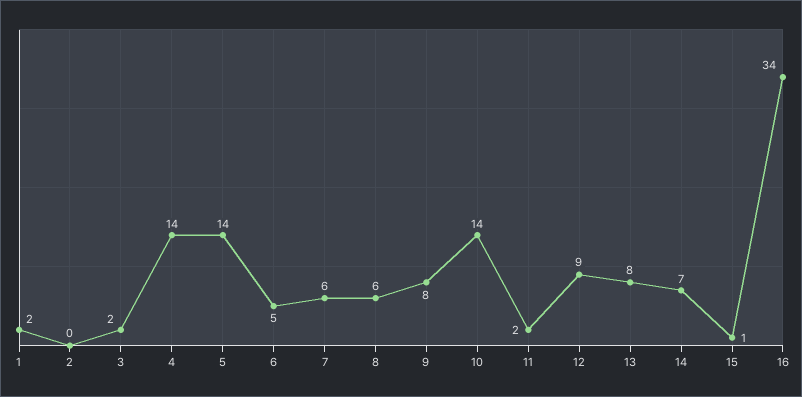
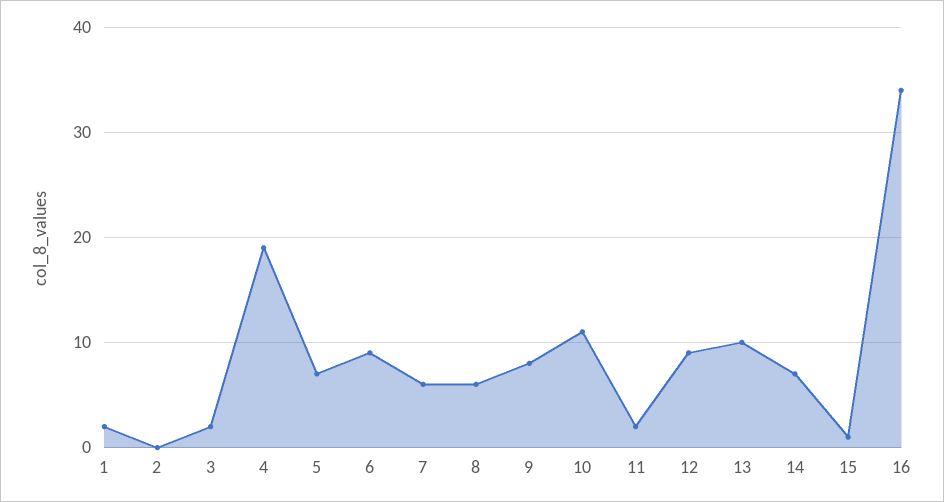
  {
    "1": 2,
    "2": 0,
    "3": 2,
-   "4": 14,
+   "4": 19,
-   "5": 14,
+   "5": 7,
-   "6": 5,
+   "6": 9,
    "7": 6,
    "8": 6,
    "9": 8,
-   "10": 14,
+   "10": 11,
    "11": 2,
    "12": 9,
-   "13": 8,
+   "13": 10,
    "14": 7,
    "15": 1,
    "16": 34
  }

